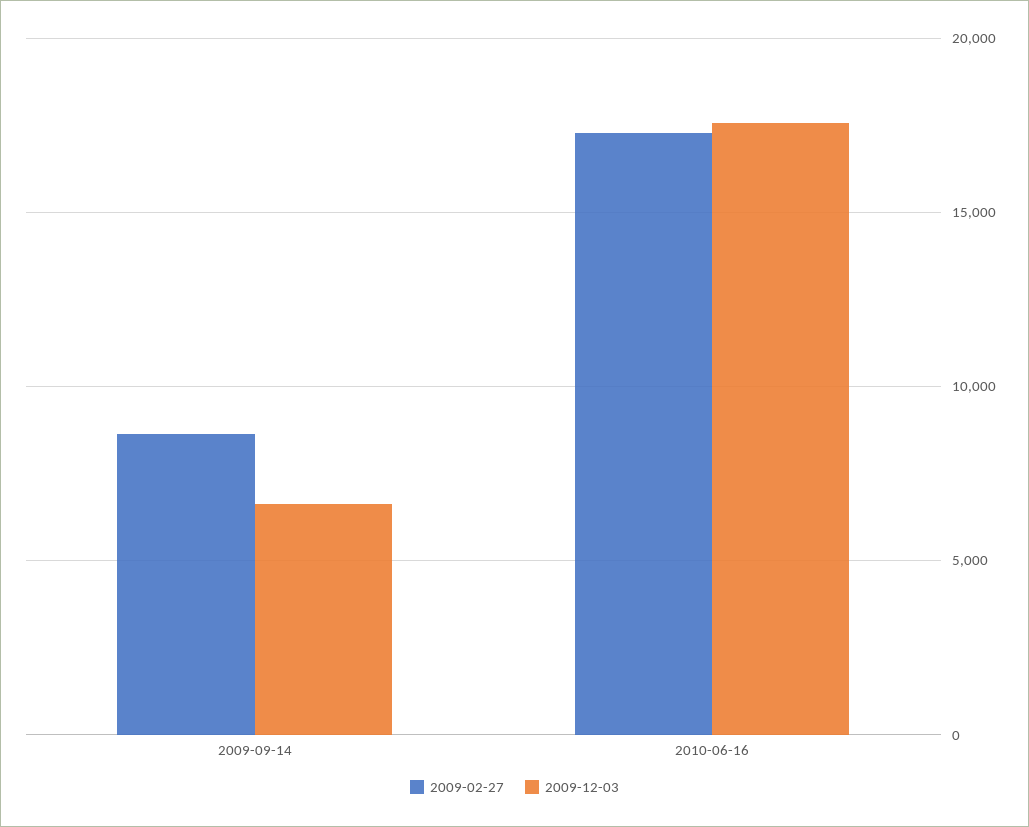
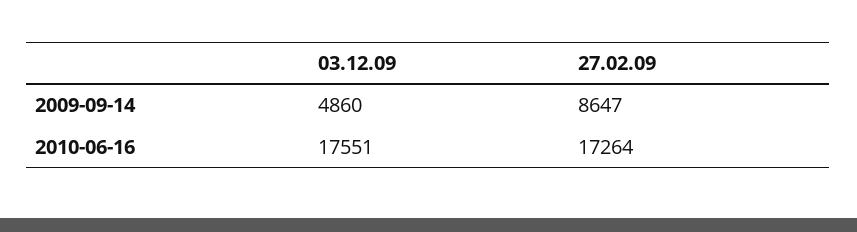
  {
    "2009-02-27": {
      "2009-09-14": 8647,
      "2010-06-16": 17264
    },
    "2009-12-03": {
-     "2009-09-14": 6500,
+     "2009-09-14": 4860,
      "2010-06-16": 17551
    }
  }

